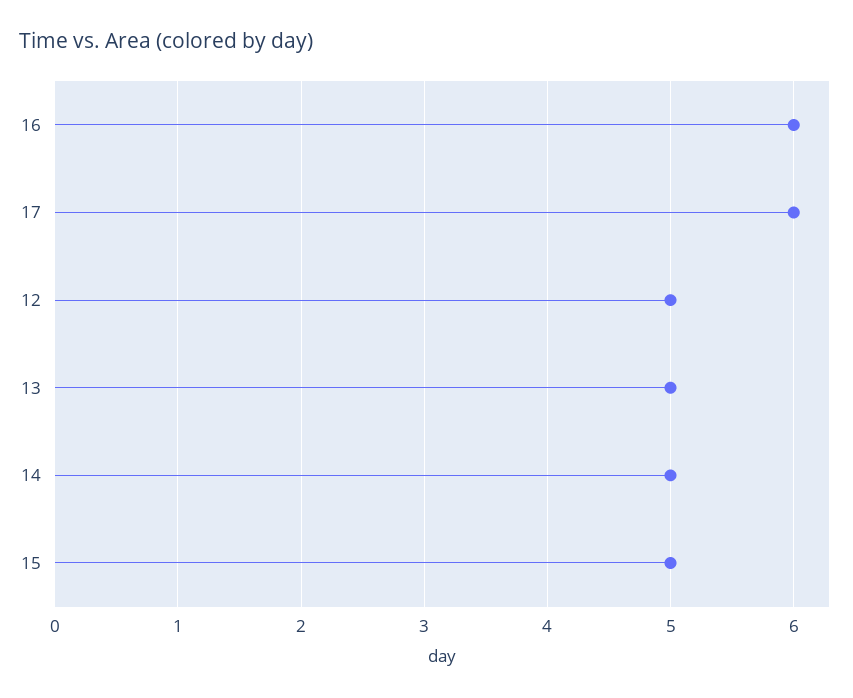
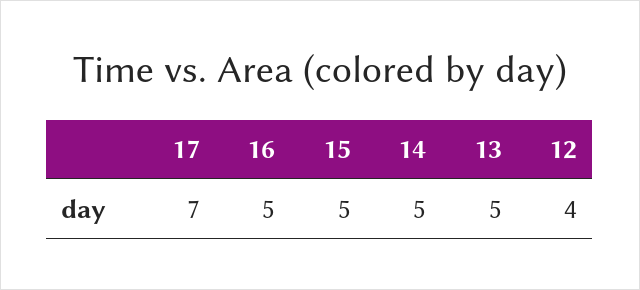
  {
-   "16": 6,
+   "16": 5,
-   "17": 6,
+   "17": 7,
-   "12": 5,
+   "12": 4,
    "13": 5,
    "14": 5,
    "15": 5
  }

